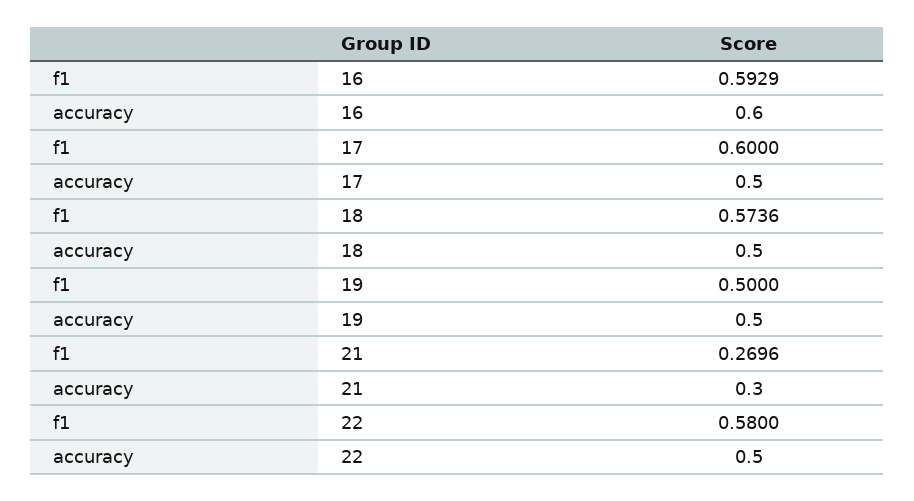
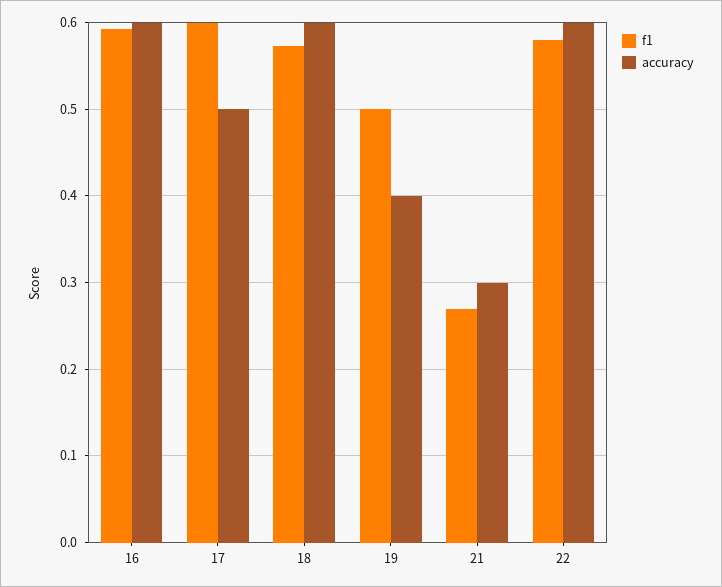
  {
    "f1": {
      "16": 0.5929,
      "17": 0.6,
      "18": 0.5736,
      "19": 0.5,
      "21": 0.2696,
      "22": 0.58
    },
    "accuracy": {
      "16": 0.6,
      "17": 0.5,
-     "18": 0.5,
+     "18": 0.6,
-     "19": 0.5,
+     "19": 0.4,
      "21": 0.3,
-     "22": 0.5
+     "22": 0.6
    }
  }

